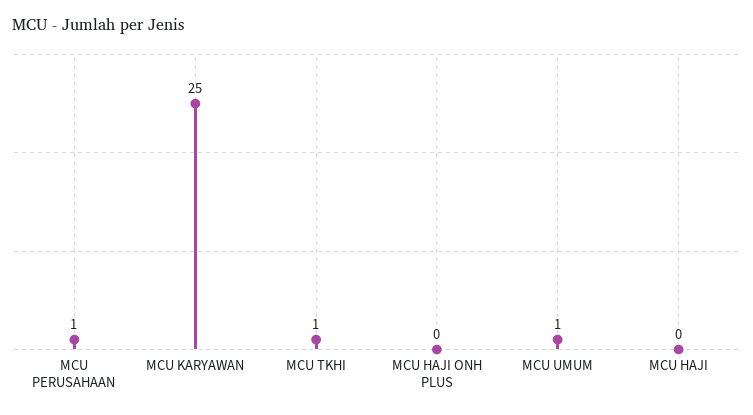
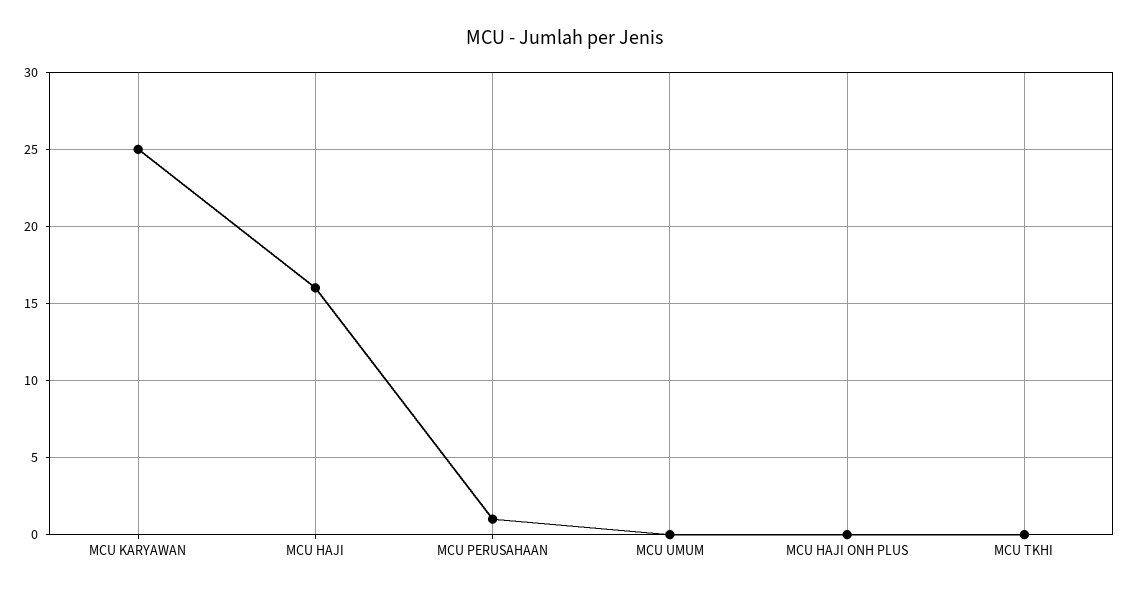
  {
    "MCU PERUSAHAAN": 1,
    "MCU KARYAWAN": 25,
-   "MCU TKHI": 1,
+   "MCU TKHI": 0,
    "MCU HAJI ONH PLUS": 0,
-   "MCU UMUM": 1,
+   "MCU UMUM": 0,
-   "MCU HAJI": 0
+   "MCU HAJI": 16
  }

